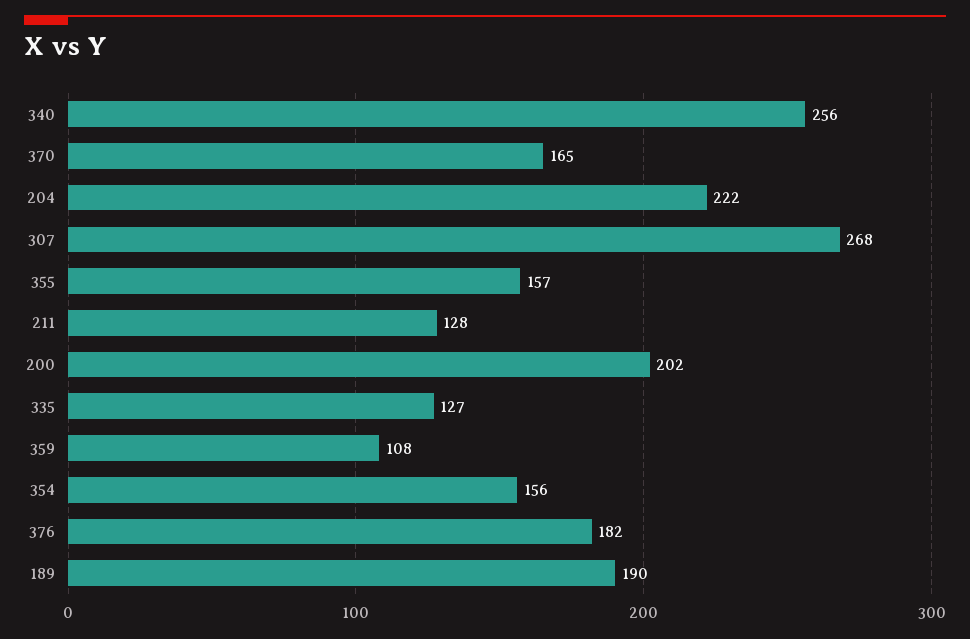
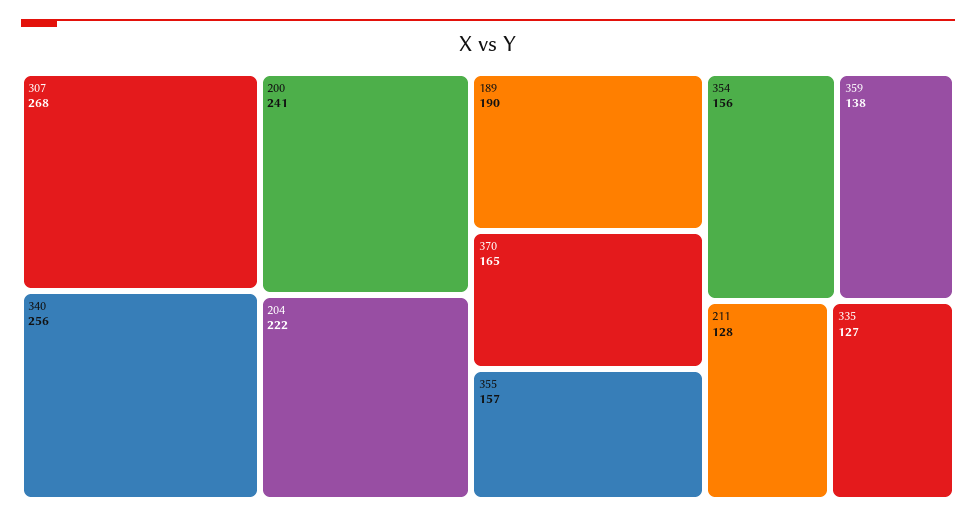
  {
    "340": 256,
    "370": 165,
    "204": 222,
    "307": 268,
    "355": 157,
    "211": 128,
-   "200": 202,
+   "200": 241,
    "335": 127,
-   "359": 108,
+   "359": 138,
    "354": 156,
-   "376": 182,
    "189": 190
  }

